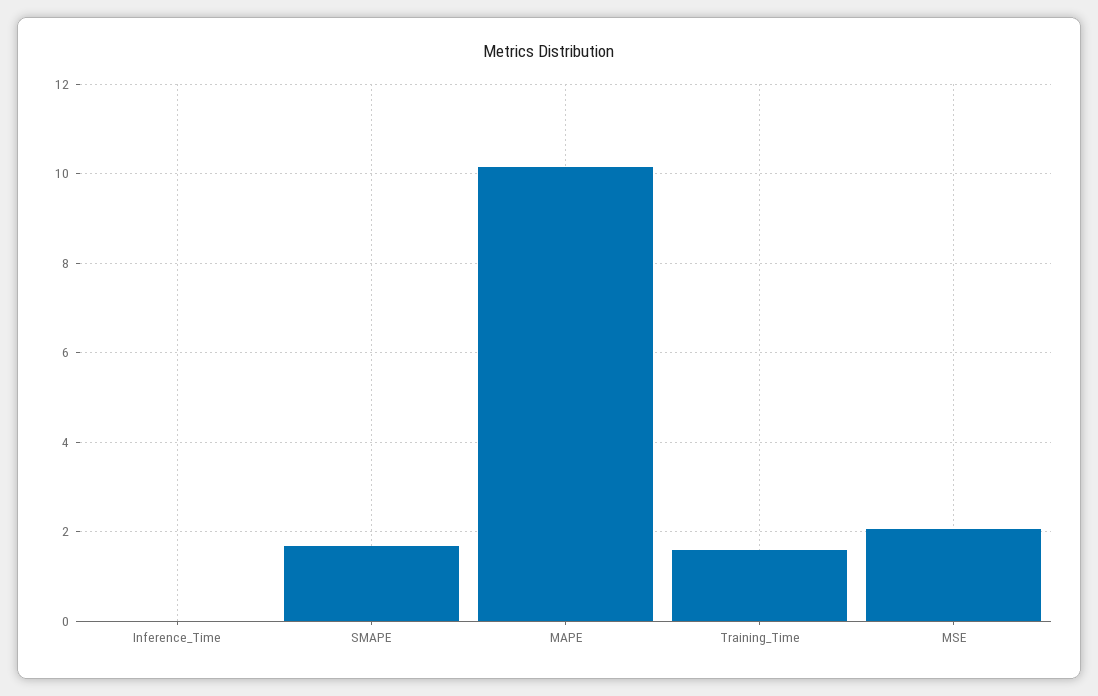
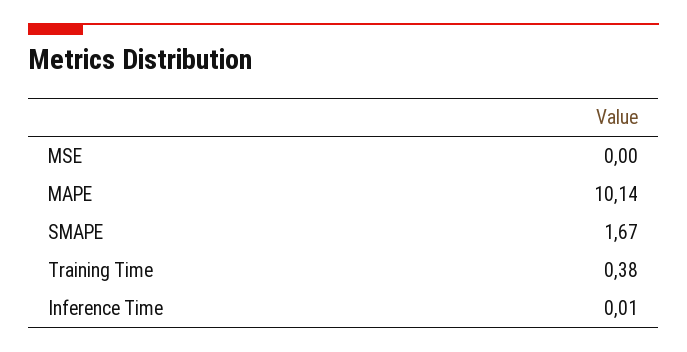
  {
    "Inference_Time": 0.01,
    "SMAPE": 1.67,
    "MAPE": 10.14,
-   "Training_Time": 1.6,
+   "Training_Time": 0.38,
-   "MSE": 2
+   "MSE": 0
  }

